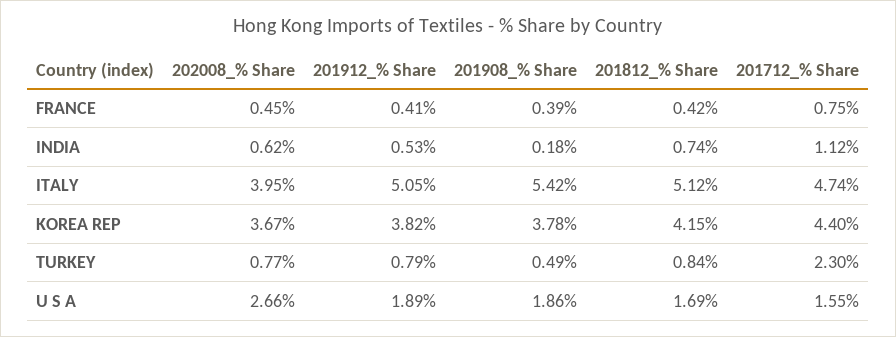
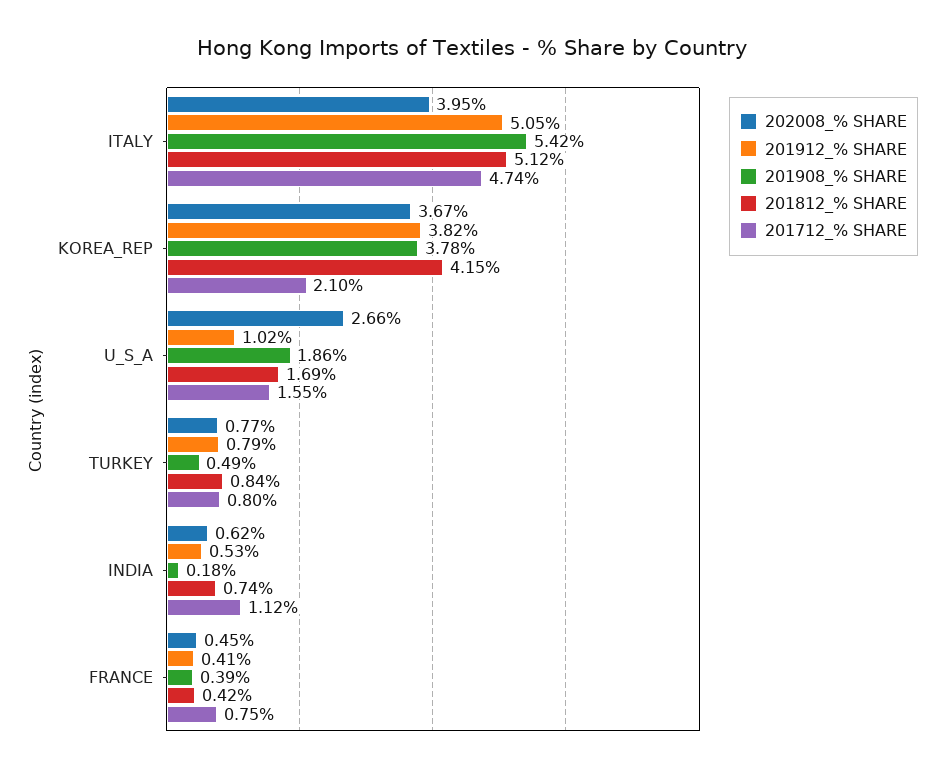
  {
    "202008_% Share": {
      "FRANCE": 0.45,
      "INDIA": 0.62,
      "ITALY": 3.95,
      "KOREA REP": 3.67,
      "TURKEY": 0.77,
      "U S A": 2.66
    },
    "201912_% Share": {
      "FRANCE": 0.41,
      "INDIA": 0.53,
      "ITALY": 5.05,
      "KOREA REP": 3.82,
      "TURKEY": 0.79,
-     "U S A": 1.89
+     "U S A": 1.02
    },
    "201908_% Share": {
      "FRANCE": 0.39,
      "INDIA": 0.18,
      "ITALY": 5.42,
      "KOREA REP": 3.78,
      "TURKEY": 0.49,
      "U S A": 1.86
    },
    "201812_% Share": {
      "FRANCE": 0.42,
      "INDIA": 0.74,
      "ITALY": 5.12,
      "KOREA REP": 4.15,
      "TURKEY": 0.84,
      "U S A": 1.69
    },
    "201712_% Share": {
      "FRANCE": 0.75,
      "INDIA": 1.12,
      "ITALY": 4.74,
-     "KOREA REP": 4.4,
+     "KOREA REP": 2.1,
-     "TURKEY": 2.3,
+     "TURKEY": 0.8,
      "U S A": 1.55
    }
  }

